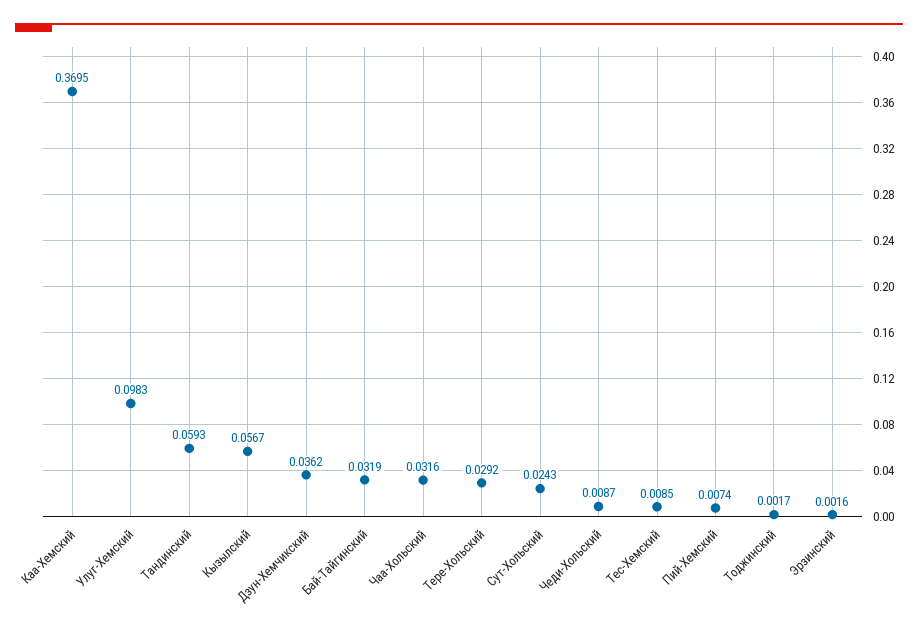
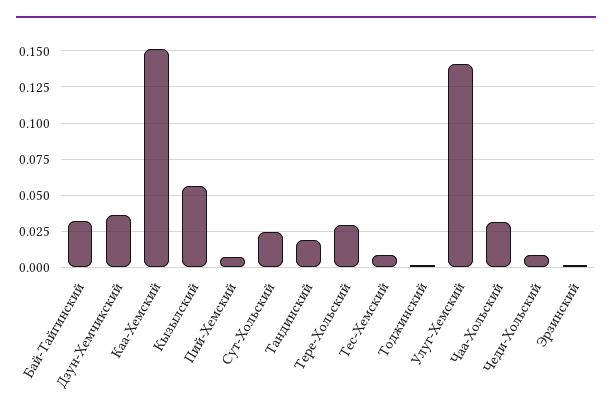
  {
-   "Каа-Хемский": 0.3695,
+   "Каа-Хемский": 0.15,
-   "Улуг-Хемский": 0.0983,
+   "Улуг-Хемский": 0.14,
-   "Тандинский": 0.0593,
+   "Тандинский": 0.02,
    "Кызылский": 0.0567,
    "Дзун-Хемчикский": 0.0362,
    "Бай-Тайгинский": 0.0319,
    "Чаа-Хольский": 0.0316,
    "Тере-Хольский": 0.0292,
    "Сут-Хольский": 0.0243,
    "Чеди-Хольский": 0.0087,
    "Тес-Хемский": 0.0085,
    "Пий-Хемский": 0.0074,
    "Тоджинский": 0.0017,
    "Эрзинский": 0.0016
  }

